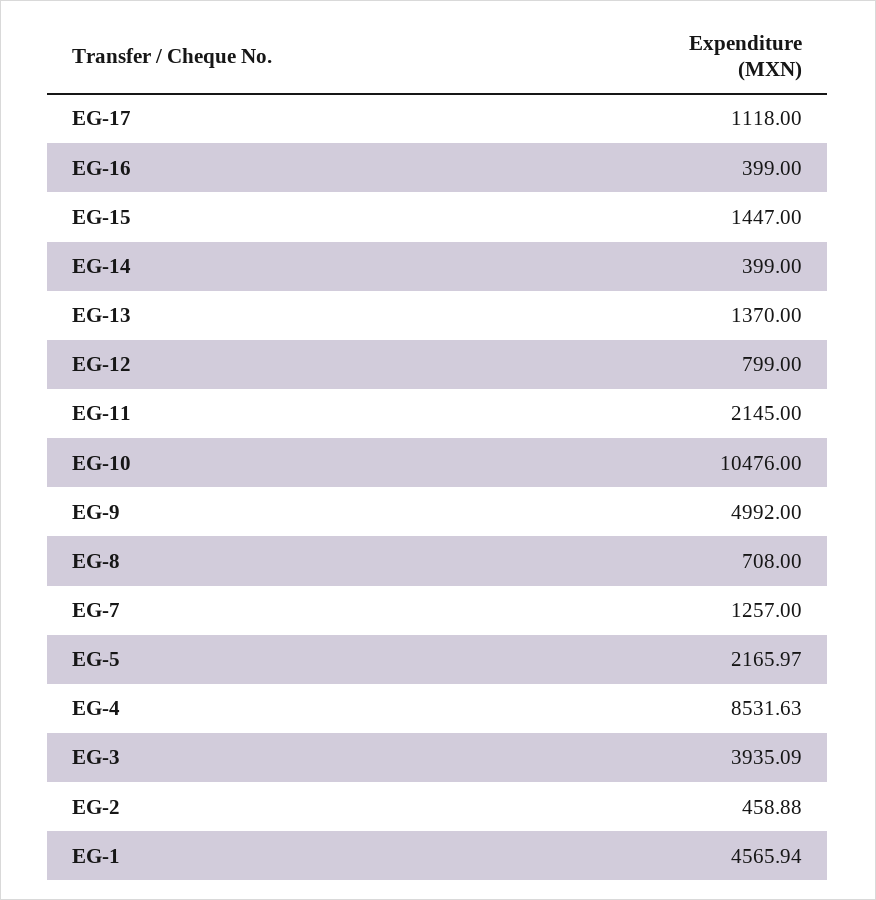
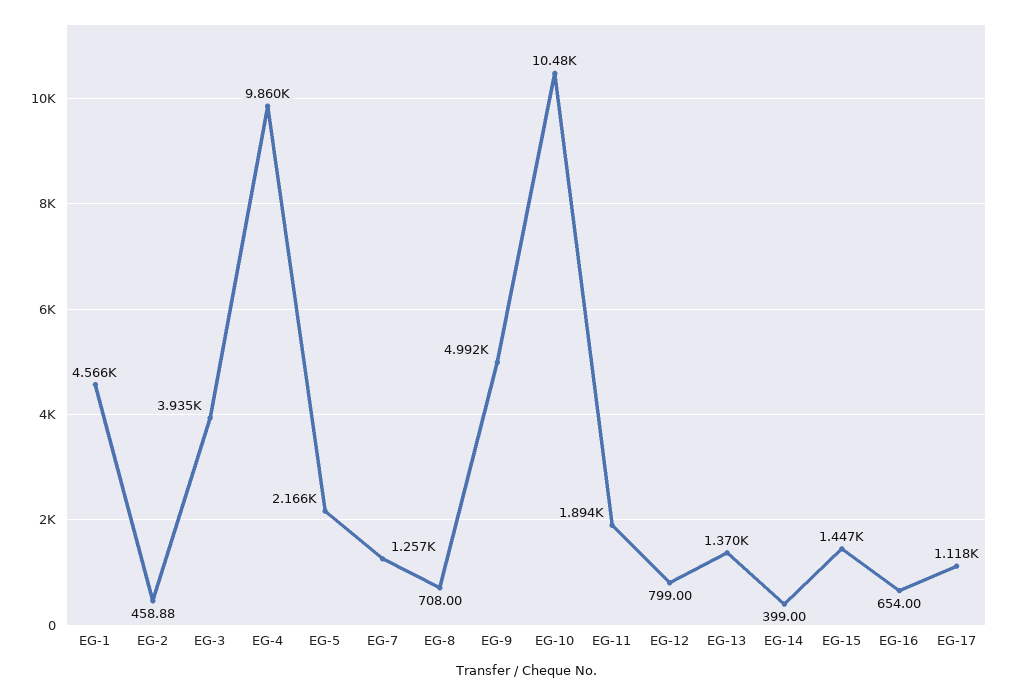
  {
    "EG-17": 1118,
-   "EG-16": 399,
+   "EG-16": 654,
    "EG-15": 1447,
    "EG-14": 399,
    "EG-13": 1370,
    "EG-12": 799,
-   "EG-11": 2145,
+   "EG-11": 1894,
    "EG-10": 10476,
    "EG-9": 4992,
    "EG-8": 708,
    "EG-7": 1257,
    "EG-5": 2165.97,
-   "EG-4": 8531.63,
+   "EG-4": 9860,
    "EG-3": 3935.09,
    "EG-2": 458.88,
    "EG-1": 4565.94
  }

